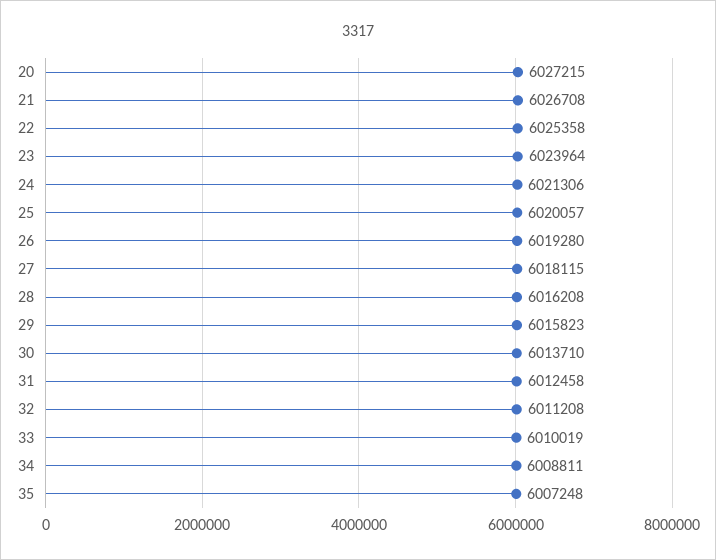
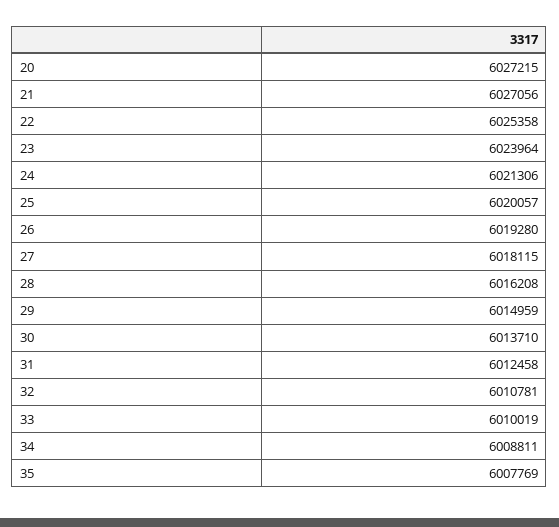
  {
    "20": 6027215,
-   "21": 6026708,
+   "21": 6027056,
    "22": 6025358,
    "23": 6023964,
    "24": 6021306,
    "25": 6020057,
    "26": 6019280,
    "27": 6018115,
    "28": 6016208,
-   "29": 6015823,
+   "29": 6014959,
    "30": 6013710,
    "31": 6012458,
-   "32": 6011208,
+   "32": 6010781,
    "33": 6010019,
    "34": 6008811,
-   "35": 6007248
+   "35": 6007769
  }

